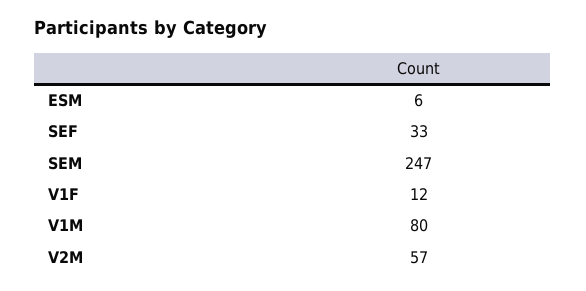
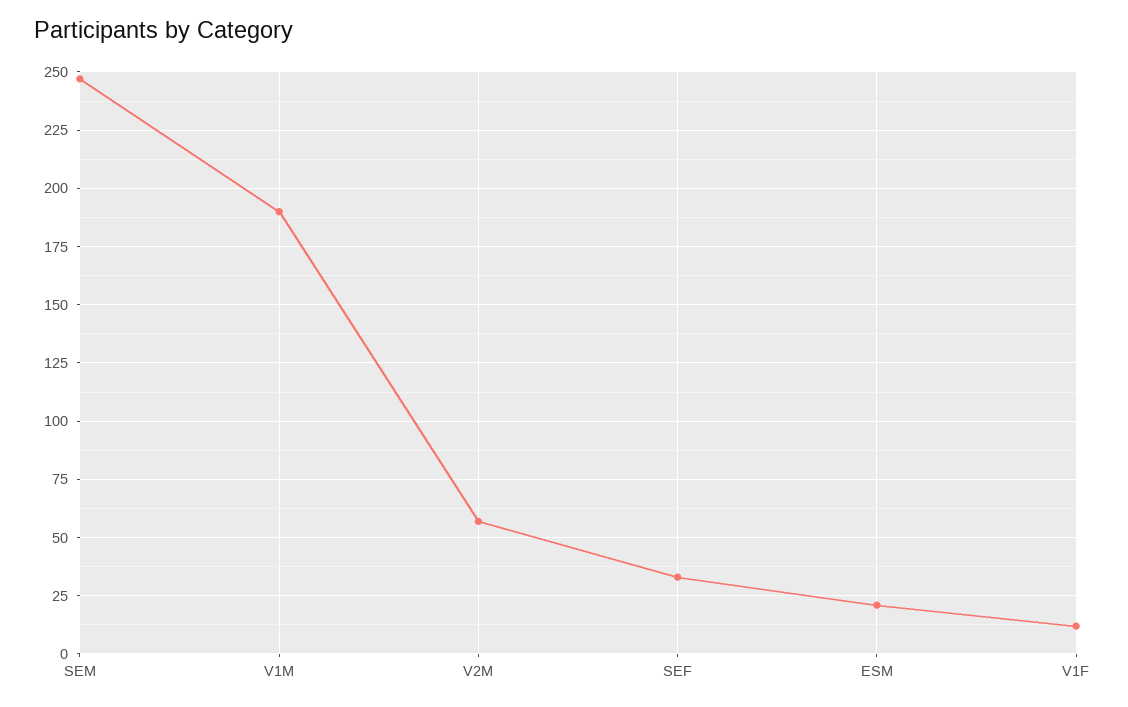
  {
-   "ESM": 6,
+   "ESM": 20,
    "SEF": 33,
    "SEM": 247,
    "V1F": 12,
-   "V1M": 80,
+   "V1M": 190,
    "V2M": 57
  }

